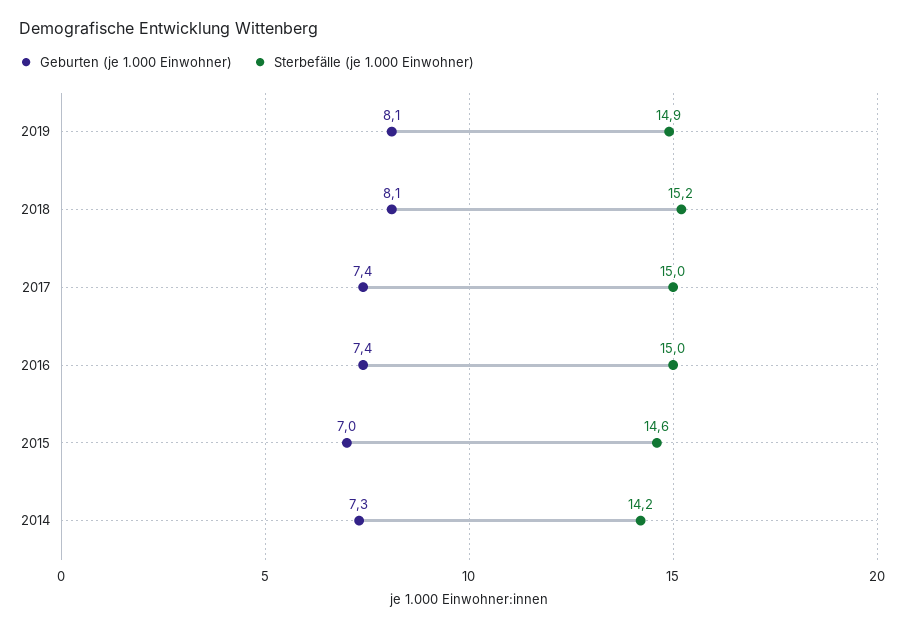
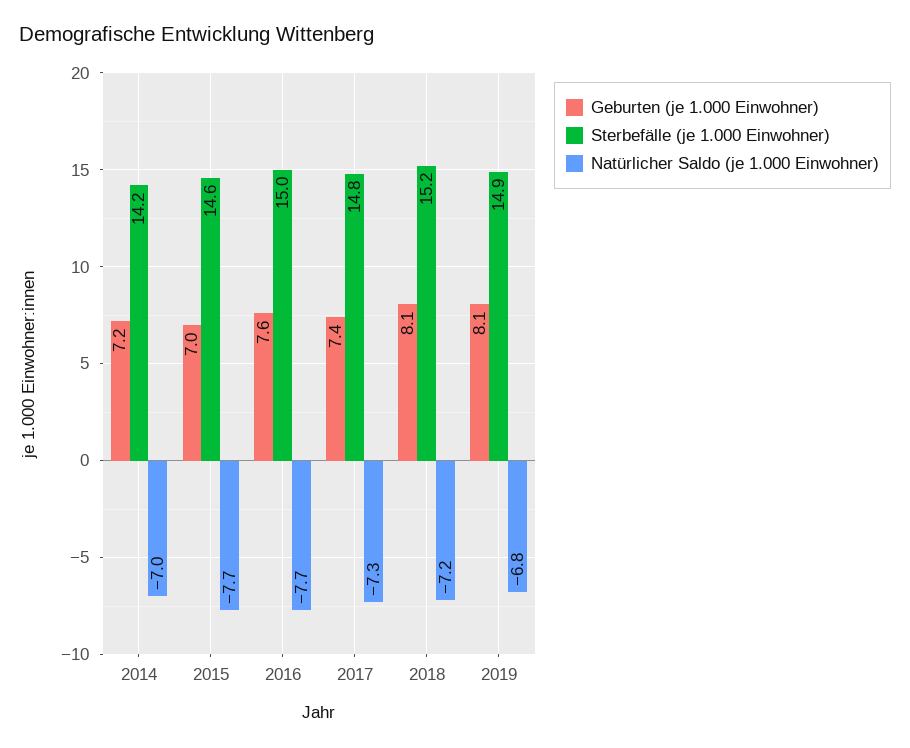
  {
    "Geburten (je 1.000 Einwohner)": {
      "2019": 8.1,
      "2018": 8.1,
      "2017": 7.4,
-     "2016": 7.4,
+     "2016": 7.6,
      "2015": 7,
-     "2014": 7.3
+     "2014": 7.2
    },
    "Sterbefälle (je 1.000 Einwohner)": {
      "2019": 14.9,
      "2018": 15.2,
-     "2017": 15,
+     "2017": 14.8,
      "2016": 15,
      "2015": 14.6,
      "2014": 14.2
-   }
+   },
+   "Natürlicher Saldo (je 1.000 Einwohner)": {
+     "2014": -7,
+     "2015": -7.7,
+     "2016": -7.7,
+     "2017": -7.3,
+     "2018": -7.2,
+     "2019": -6.8
+   }
  }

